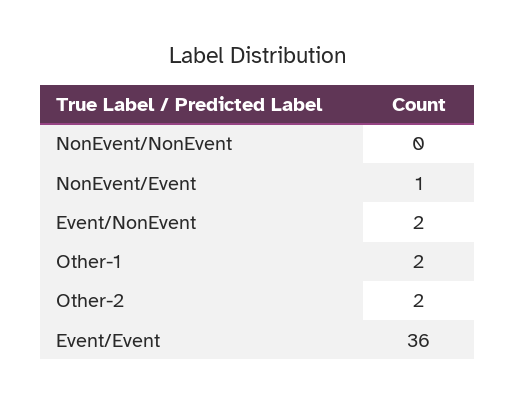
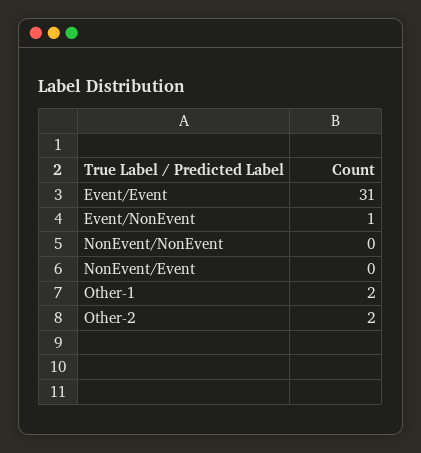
  {
    "NonEvent/NonEvent": 0,
-   "NonEvent/Event": 1,
+   "NonEvent/Event": 0,
-   "Event/NonEvent": 2,
+   "Event/NonEvent": 1,
    "Other-1": 2,
    "Other-2": 2,
-   "Event/Event": 36
+   "Event/Event": 31
  }

